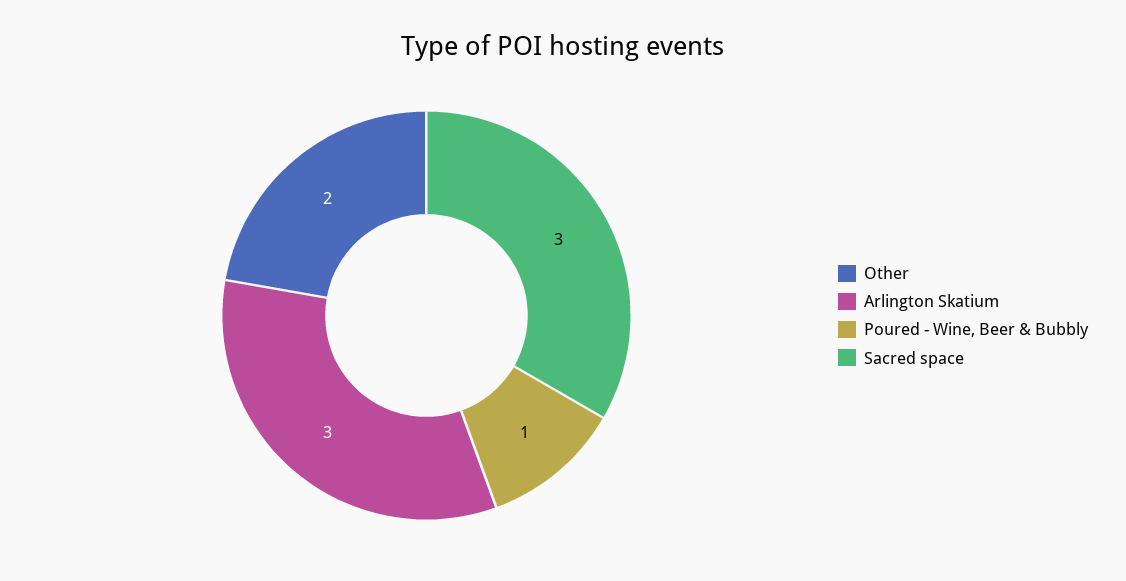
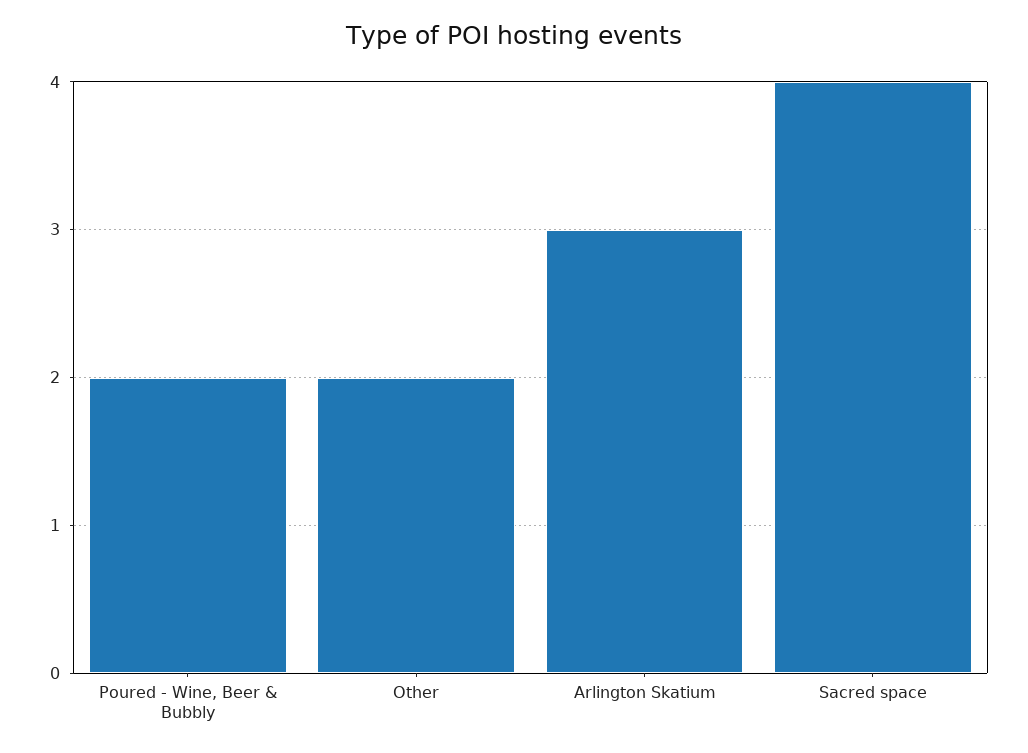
  {
    "Other": 2,
    "Arlington Skatium": 3,
-   "Poured - Wine, Beer & Bubbly": 1,
+   "Poured - Wine, Beer & Bubbly": 2,
-   "Sacred space": 3
+   "Sacred space": 4
  }

